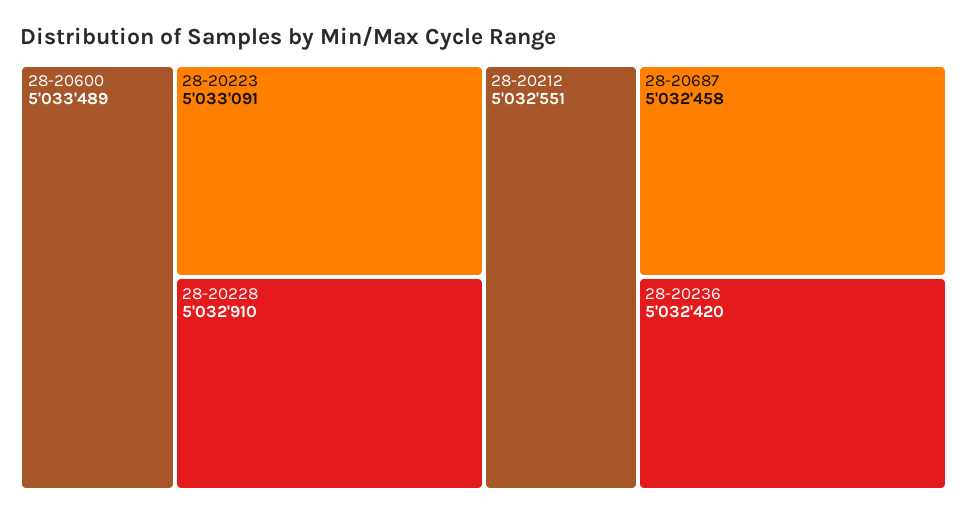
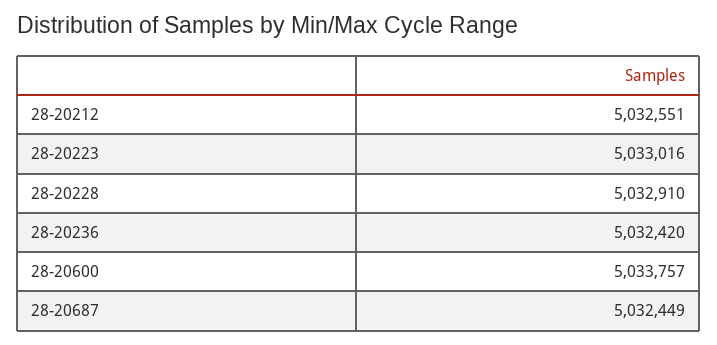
  {
-   "28-20600": 5033489,
+   "28-20600": 5033757,
-   "28-20223": 5033091,
+   "28-20223": 5033016,
    "28-20228": 5032910,
    "28-20212": 5032551,
-   "28-20687": 5032458,
+   "28-20687": 5032449,
    "28-20236": 5032420
  }

